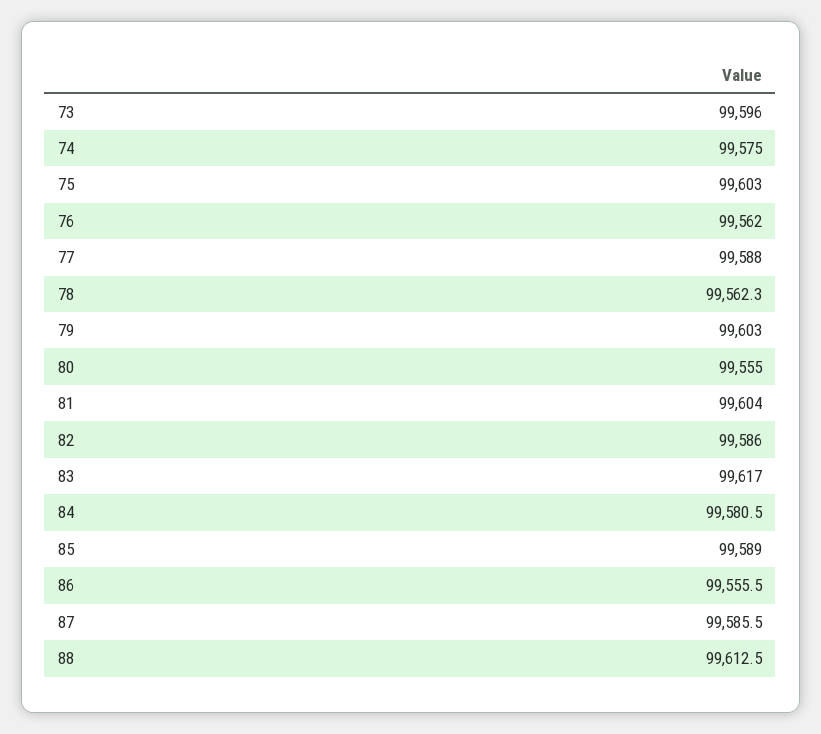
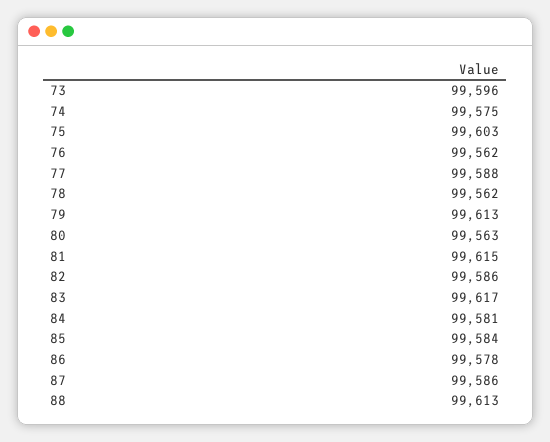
  {
    "73": 99596,
    "74": 99575,
    "75": 99603,
    "76": 99562,
    "77": 99588,
    "78": 99562.3,
-   "79": 99603,
+   "79": 99613,
-   "80": 99555,
+   "80": 99563,
-   "81": 99604,
+   "81": 99615,
    "82": 99586,
    "83": 99617,
    "84": 99580.5,
-   "85": 99589,
+   "85": 99584,
-   "86": 99555.5,
+   "86": 99578,
    "87": 99585.5,
    "88": 99612.5
  }

